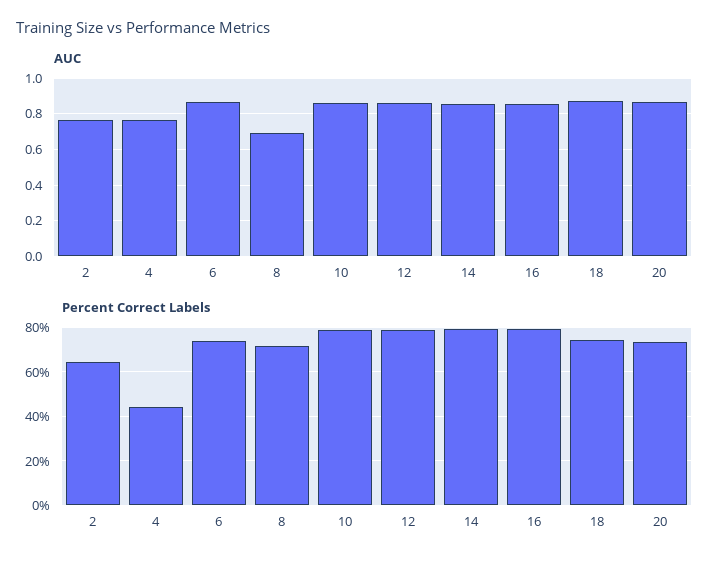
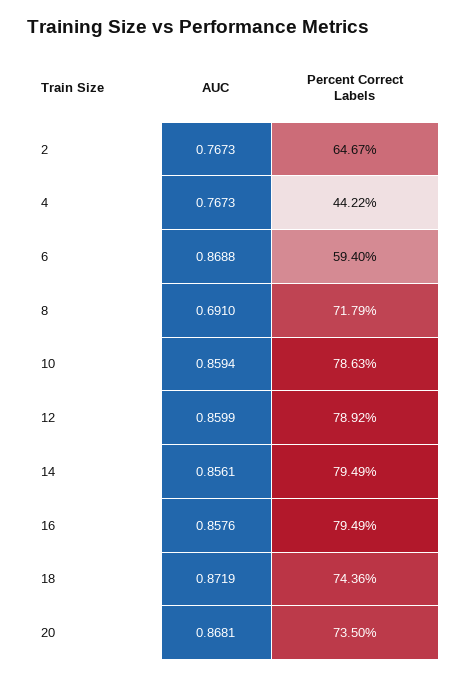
  {
    "AUC": {
      "2": 0.7673,
      "4": 0.7673,
      "6": 0.8688,
      "8": 0.691,
      "10": 0.8594,
      "12": 0.8599,
      "14": 0.8561,
      "16": 0.8576,
      "18": 0.8719,
      "20": 0.8681
    },
    "Percent Correct Labels": {
      "2": 64.67,
      "4": 44.22,
-     "6": 75,
+     "6": 59.4,
      "8": 71.79,
      "10": 78.63,
      "12": 78.92,
      "14": 79.49,
      "16": 79.49,
      "18": 74.36,
      "20": 73.5
    }
  }

